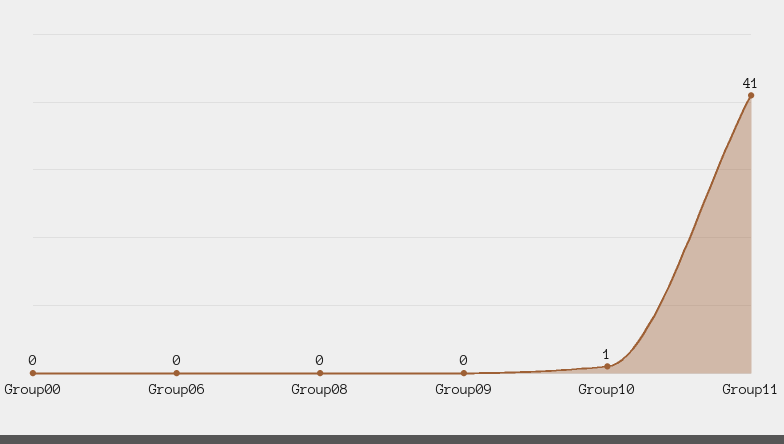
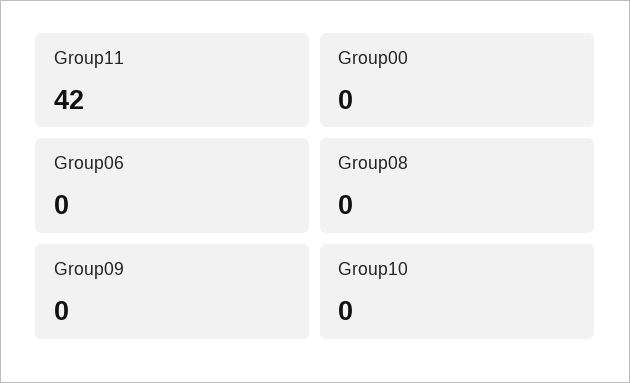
  {
    "Group00": 0,
    "Group06": 0,
    "Group08": 0,
    "Group09": 0,
-   "Group10": 1,
+   "Group10": 0,
-   "Group11": 41
+   "Group11": 42
  }

